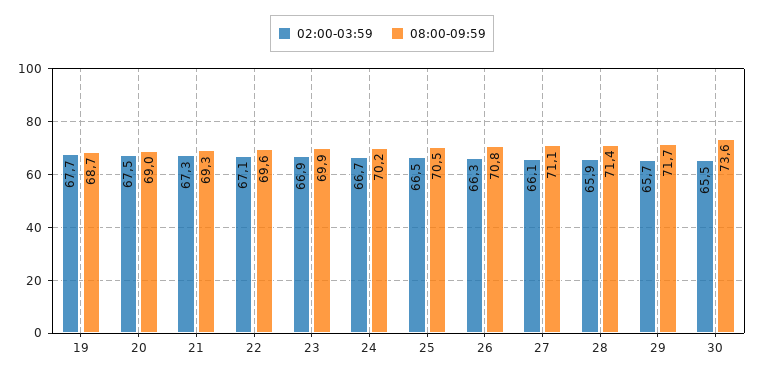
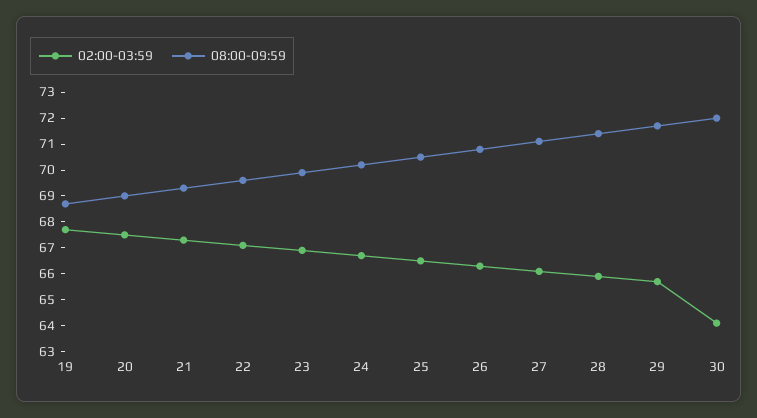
  {
    "02:00-03:59": {
      "19": 67.7,
      "20": 67.5,
      "21": 67.3,
      "22": 67.1,
      "23": 66.9,
      "24": 66.7,
      "25": 66.5,
      "26": 66.3,
      "27": 66.1,
      "28": 65.9,
      "29": 65.7,
-     "30": 65.5
+     "30": 64
    },
    "08:00-09:59": {
      "19": 68.7,
      "20": 69,
      "21": 69.3,
      "22": 69.6,
      "23": 69.9,
      "24": 70.2,
      "25": 70.5,
      "26": 70.8,
      "27": 71.1,
      "28": 71.4,
      "29": 71.7,
-     "30": 73.6
+     "30": 72
    }
  }

